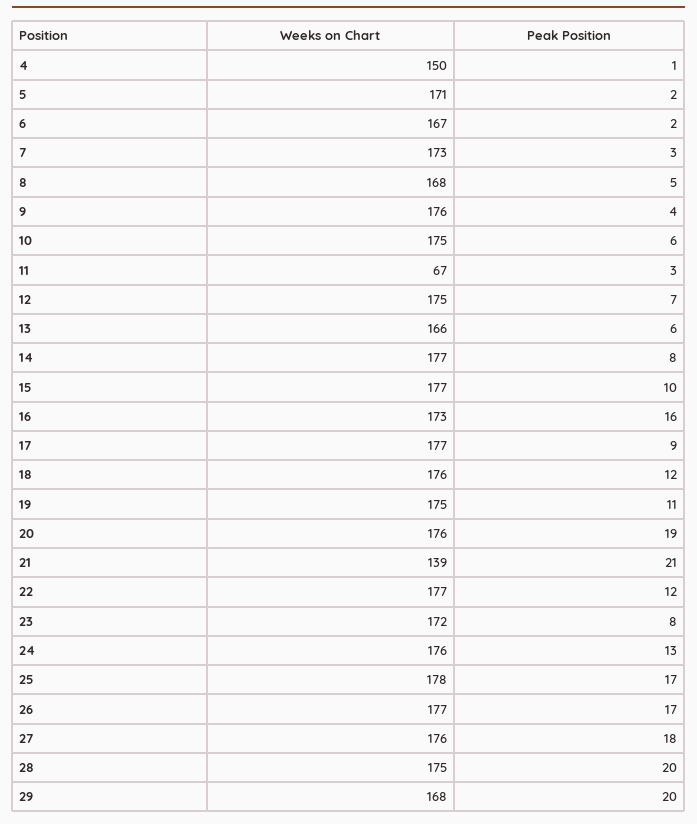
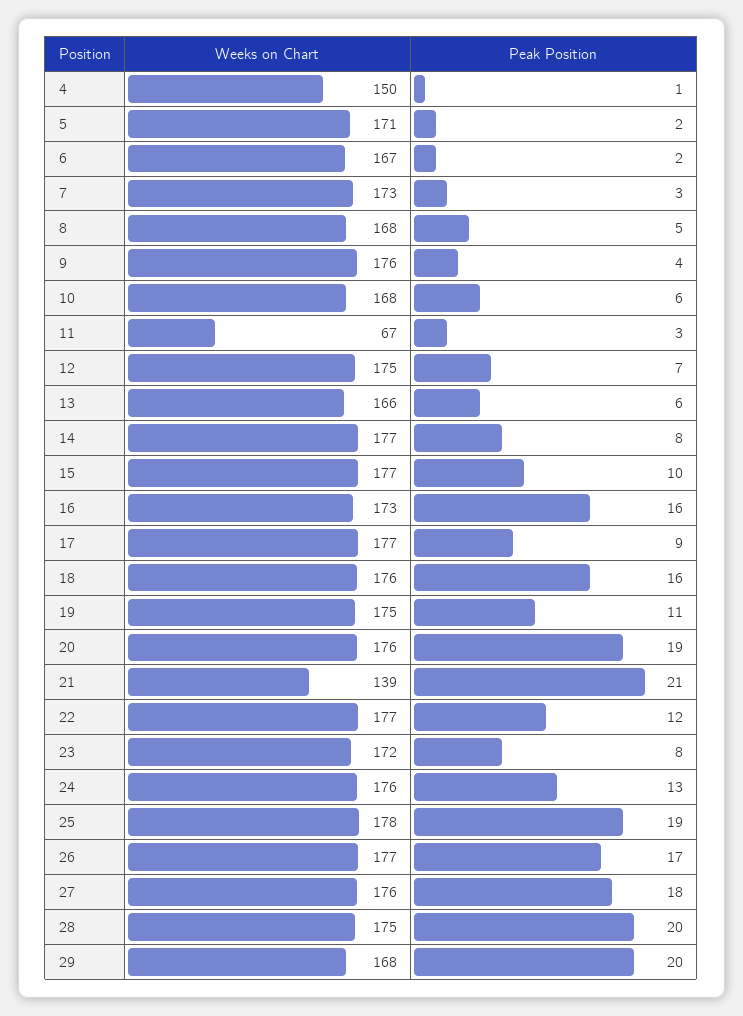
  {
    "Weeks on Chart": {
      "4": 150,
      "5": 171,
      "6": 167,
      "7": 173,
      "8": 168,
      "9": 176,
-     "10": 175,
+     "10": 168,
      "11": 67,
      "12": 175,
      "13": 166,
      "14": 177,
      "15": 177,
      "16": 173,
      "17": 177,
      "18": 176,
      "19": 175,
      "20": 176,
      "21": 139,
      "22": 177,
      "23": 172,
      "24": 176,
      "25": 178,
      "26": 177,
      "27": 176,
      "28": 175,
      "29": 168
    },
    "Peak Position": {
      "4": 1,
      "5": 2,
      "6": 2,
      "7": 3,
      "8": 5,
      "9": 4,
      "10": 6,
      "11": 3,
      "12": 7,
      "13": 6,
      "14": 8,
      "15": 10,
      "16": 16,
      "17": 9,
-     "18": 12,
+     "18": 16,
      "19": 11,
      "20": 19,
      "21": 21,
      "22": 12,
      "23": 8,
      "24": 13,
-     "25": 17,
+     "25": 19,
      "26": 17,
      "27": 18,
      "28": 20,
      "29": 20
    }
  }

